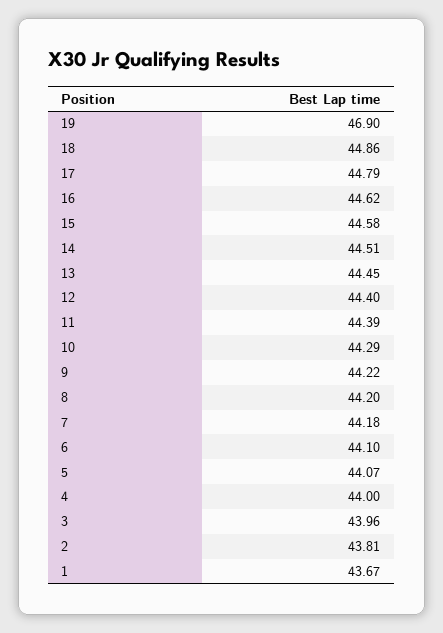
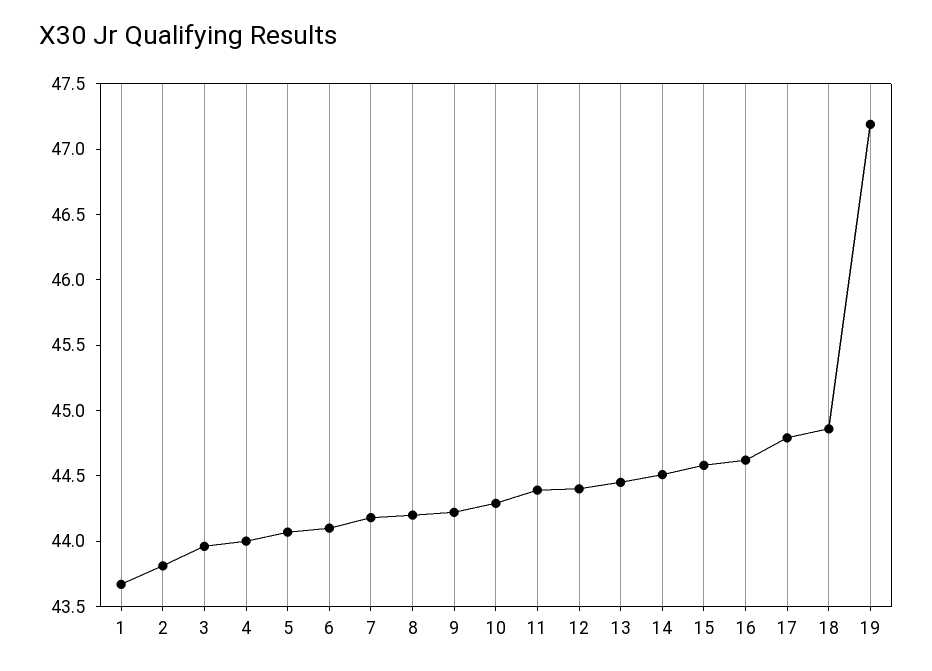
  {
-   "19": 46.9,
+   "19": 47.2,
    "18": 44.86,
    "17": 44.79,
    "16": 44.62,
    "15": 44.58,
    "14": 44.51,
    "13": 44.45,
    "12": 44.4,
    "11": 44.39,
    "10": 44.29,
    "9": 44.22,
    "8": 44.2,
    "7": 44.18,
    "6": 44.1,
    "5": 44.07,
    "4": 44,
    "3": 43.96,
    "2": 43.81,
    "1": 43.67
  }

